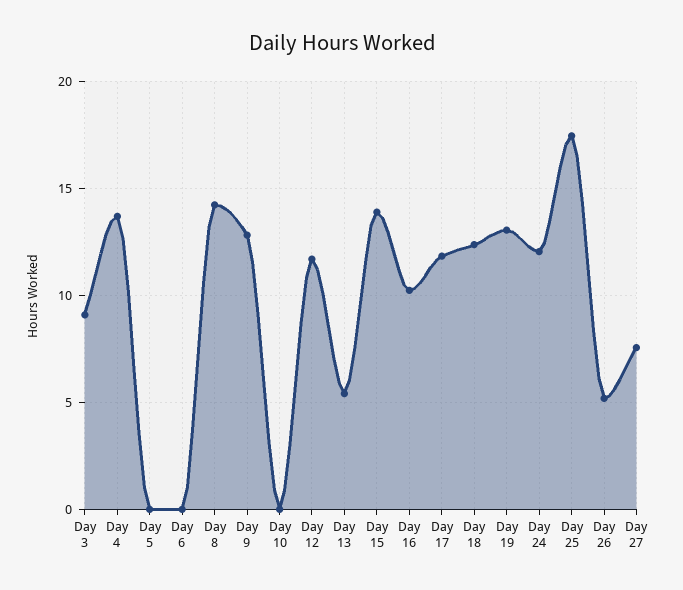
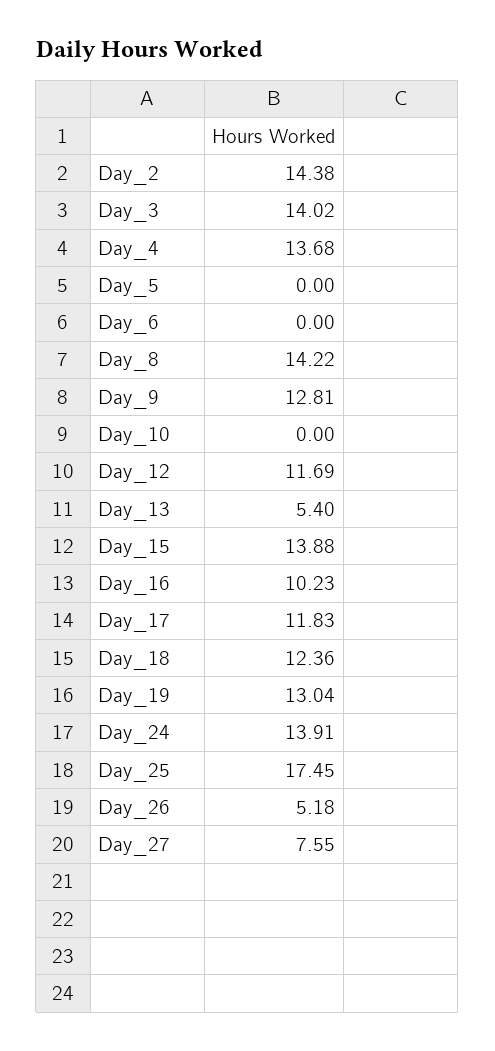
  {
-   "Day 3": 9,
+   "Day 3": 14.02,
    "Day 4": 13.68,
    "Day 5": 0,
    "Day 6": 0,
    "Day 8": 14.22,
    "Day 9": 12.81,
    "Day 10": 0,
    "Day 12": 11.69,
    "Day 13": 5.4,
    "Day 15": 13.88,
    "Day 16": 10.23,
    "Day 17": 11.83,
    "Day 18": 12.36,
    "Day 19": 13.04,
-   "Day 24": 12,
+   "Day 24": 13.91,
    "Day 25": 17.45,
    "Day 26": 5.18,
-   "Day 27": 7.55
+   "Day 27": 7.55,
+   "Day_2": 14.38
  }

